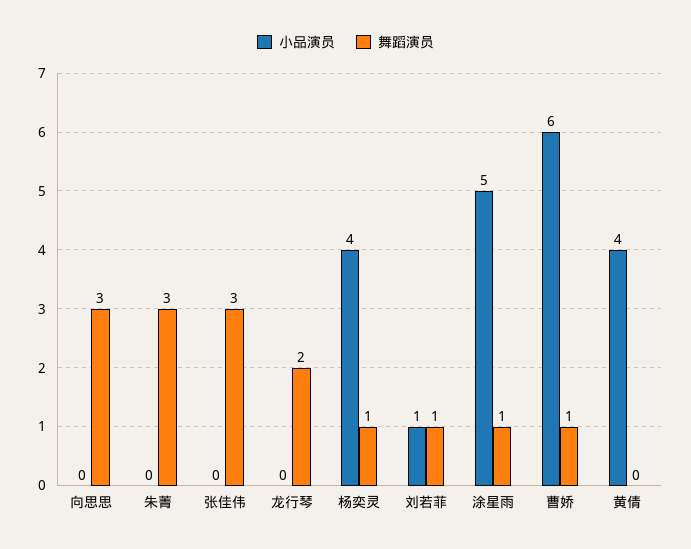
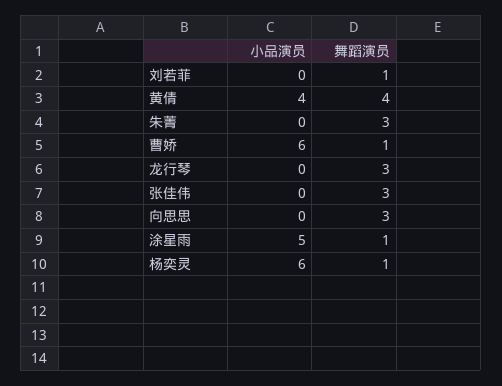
  {
    "小品演员": {
      "向思思": 0,
      "朱菁": 0,
      "张佳伟": 0,
      "龙行琴": 0,
-     "杨奕灵": 4,
+     "杨奕灵": 6,
-     "刘若菲": 1,
+     "刘若菲": 0,
      "涂星雨": 5,
      "曹娇": 6,
      "黄倩": 4
    },
    "舞蹈演员": {
      "向思思": 3,
      "朱菁": 3,
      "张佳伟": 3,
-     "龙行琴": 2,
+     "龙行琴": 3,
      "杨奕灵": 1,
      "刘若菲": 1,
      "涂星雨": 1,
      "曹娇": 1,
-     "黄倩": 0
+     "黄倩": 4
    }
  }

